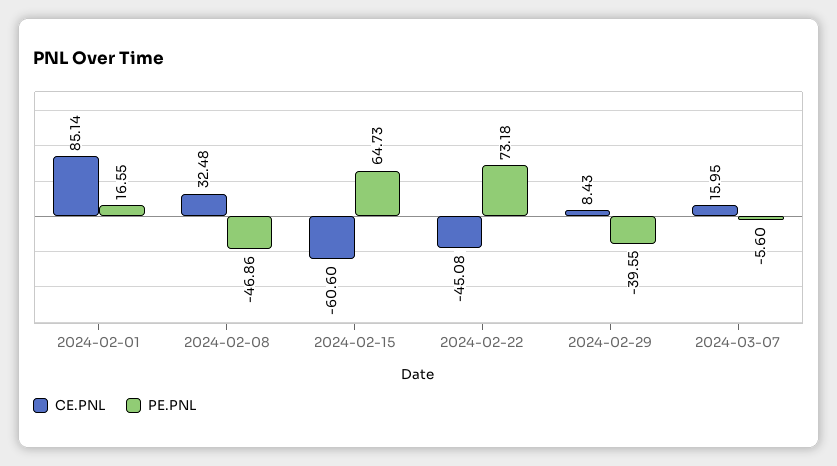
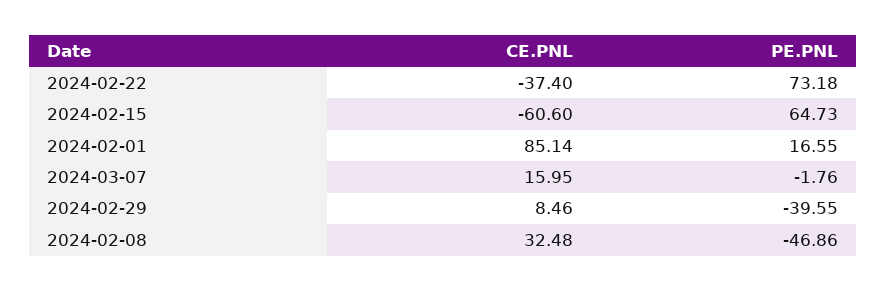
  {
    "CE.PNL": {
      "2024-02-01": 85.14,
      "2024-02-08": 32.48,
      "2024-02-15": -60.6,
-     "2024-02-22": -45.08,
+     "2024-02-22": -37.4,
-     "2024-02-29": 8.43,
+     "2024-02-29": 8.46,
      "2024-03-07": 15.95
    },
    "PE.PNL": {
      "2024-02-01": 16.55,
      "2024-02-08": -46.86,
      "2024-02-15": 64.73,
      "2024-02-22": 73.18,
      "2024-02-29": -39.55,
-     "2024-03-07": -5.6
+     "2024-03-07": -1.76
    }
  }

